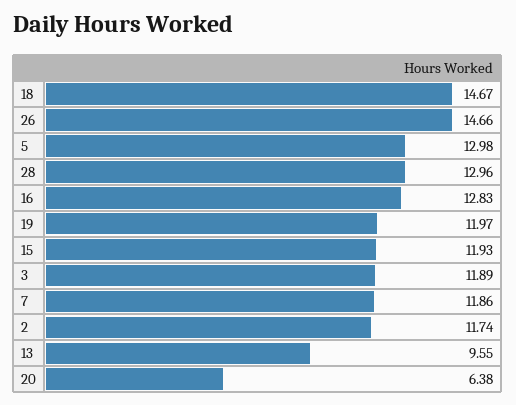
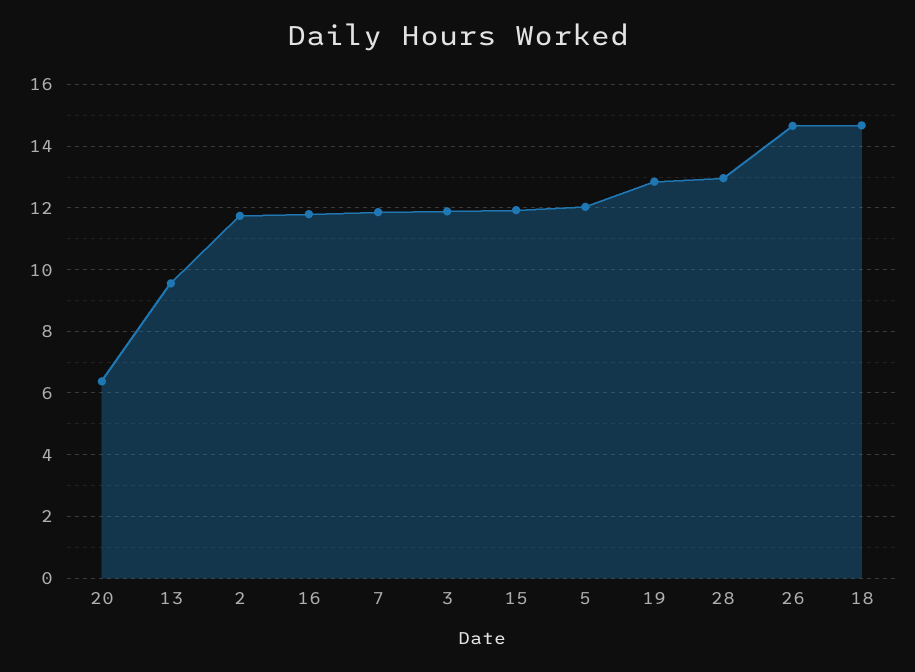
  {
    "18": 14.67,
    "26": 14.66,
-   "5": 12.98,
+   "5": 12,
    "28": 12.96,
-   "16": 12.83,
+   "16": 11.8,
-   "19": 11.97,
+   "19": 12.8,
    "15": 11.93,
    "3": 11.89,
    "7": 11.86,
    "2": 11.74,
    "13": 9.55,
    "20": 6.38
  }

